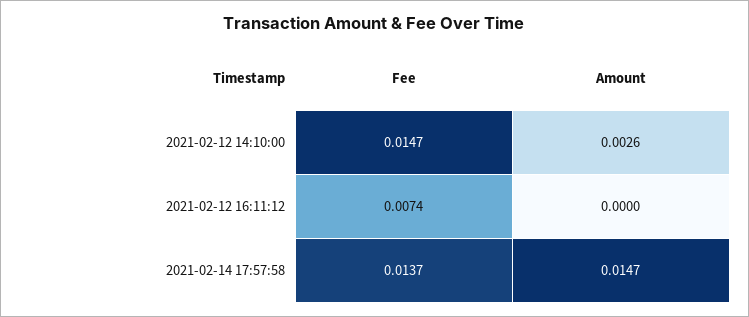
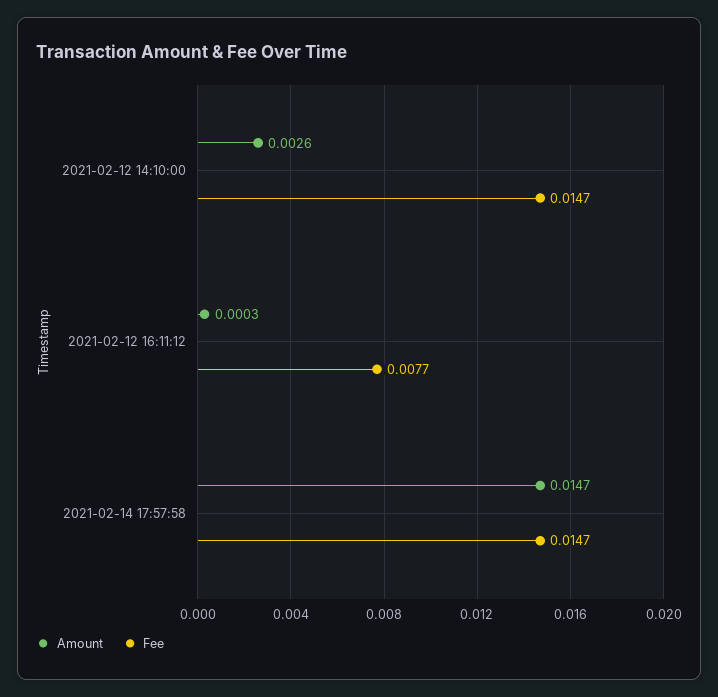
  {
    "Fee": {
      "2021-02-12 14:10:00": 0.0147,
-     "2021-02-12 16:11:12": 0.0074,
+     "2021-02-12 16:11:12": 0.0077,
-     "2021-02-14 17:57:58": 0.0137
+     "2021-02-14 17:57:58": 0.0147
    },
    "Amount": {
      "2021-02-12 14:10:00": 0.0026,
-     "2021-02-12 16:11:12": 0,
+     "2021-02-12 16:11:12": 0.0003,
      "2021-02-14 17:57:58": 0.0147
    }
  }

